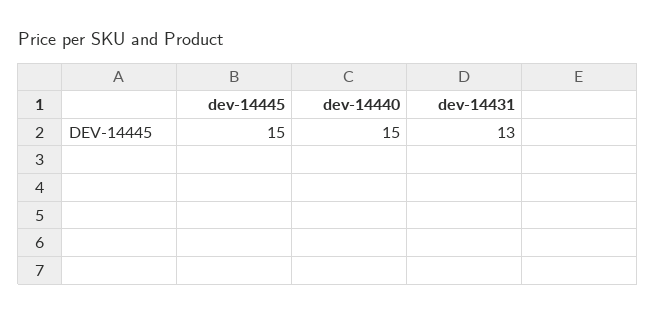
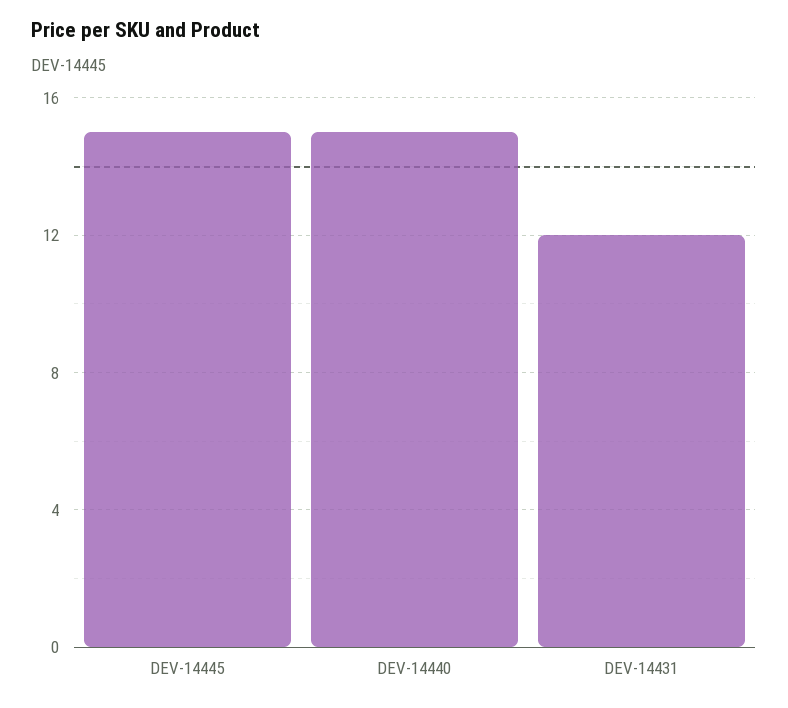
  {
    "dev-14445": 15,
    "dev-14440": 15,
-   "dev-14431": 13
+   "dev-14431": 12
  }

